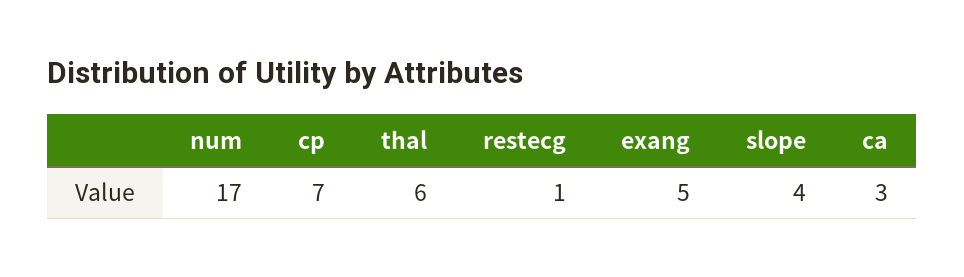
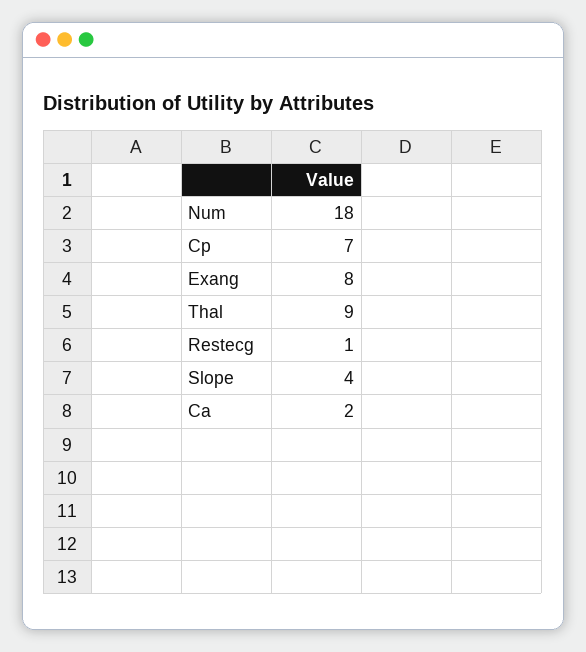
  {
-   "num": 17,
+   "num": 18,
    "cp": 7,
-   "thal": 6,
+   "thal": 9,
    "restecg": 1,
-   "exang": 5,
+   "exang": 8,
    "slope": 4,
-   "ca": 3
+   "ca": 2
  }

